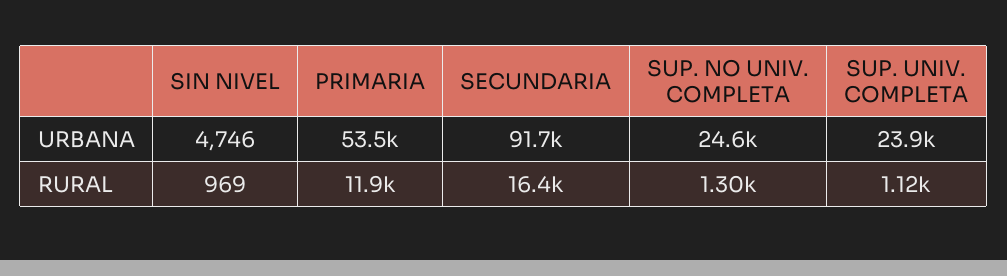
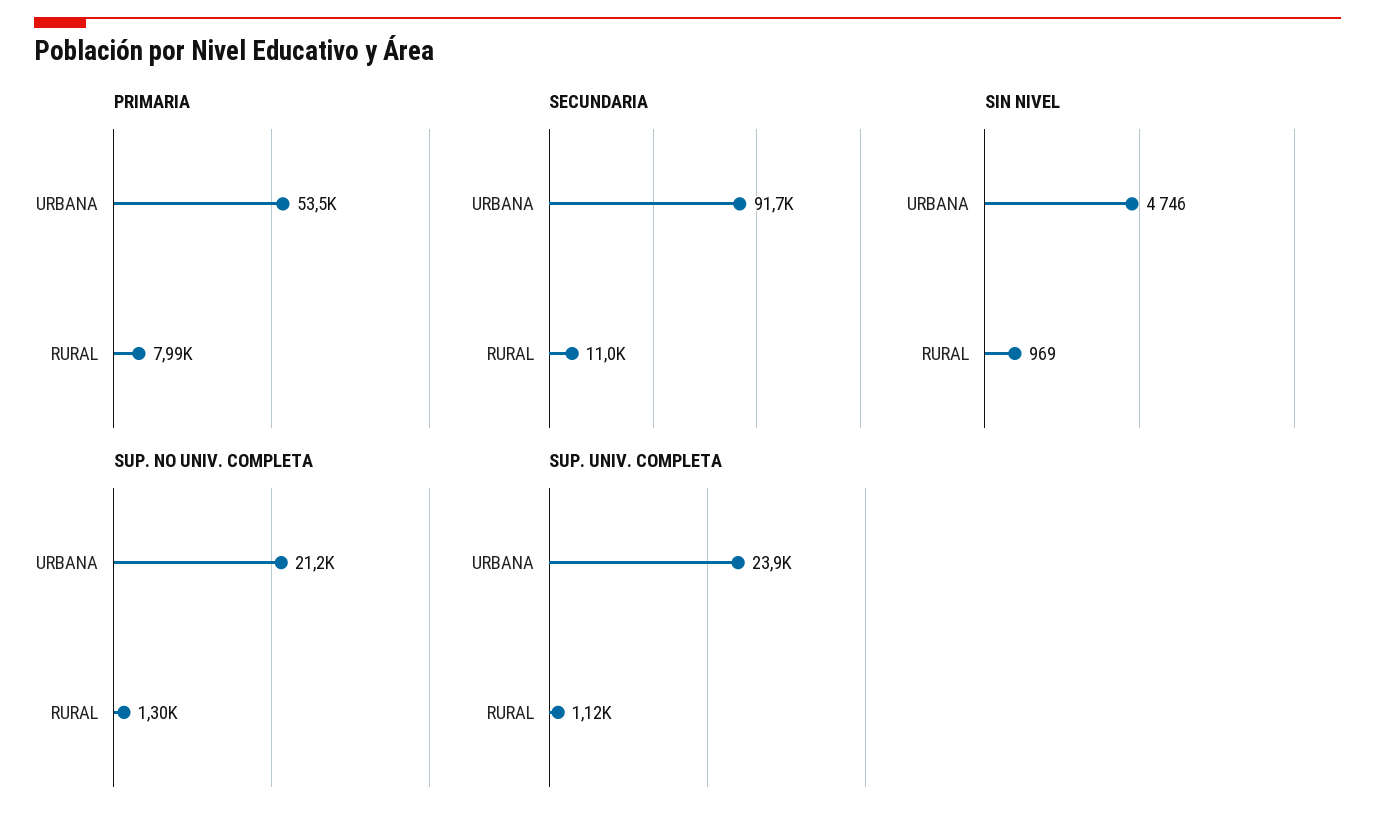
  {
    "SIN NIVEL": {
      "URBANA": 4746,
      "RURAL": 969
    },
    "PRIMARIA": {
      "URBANA": 53500,
-     "RURAL": 11900
+     "RURAL": 7990
    },
    "SECUNDARIA": {
      "URBANA": 91700,
-     "RURAL": 16400
+     "RURAL": 11000
    },
    "SUP. NO UNIV. COMPLETA": {
-     "URBANA": 24600,
+     "URBANA": 21200,
      "RURAL": 1300
    },
    "SUP. UNIV. COMPLETA": {
      "URBANA": 23900,
      "RURAL": 1120
    }
  }

